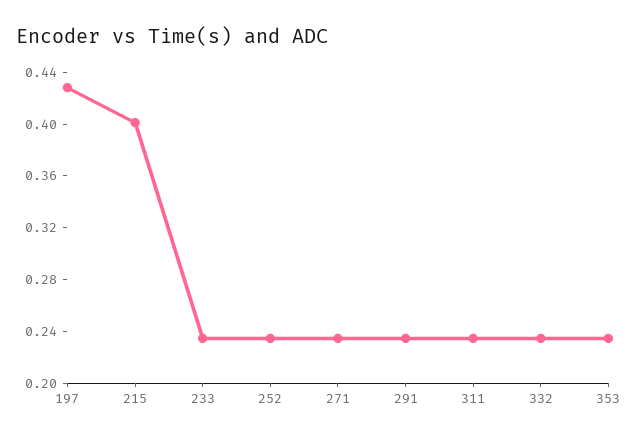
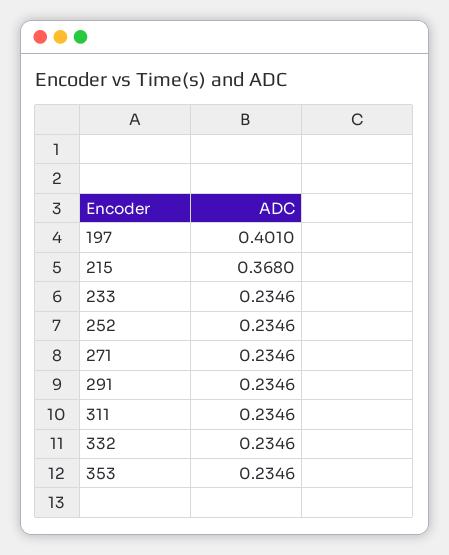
  {
-   "197": 0.43,
+   "197": 0.401,
-   "215": 0.4,
+   "215": 0.368,
    "233": 0.2346,
    "252": 0.2346,
    "271": 0.2346,
    "291": 0.2346,
    "311": 0.2346,
    "332": 0.2346,
    "353": 0.2346
  }

